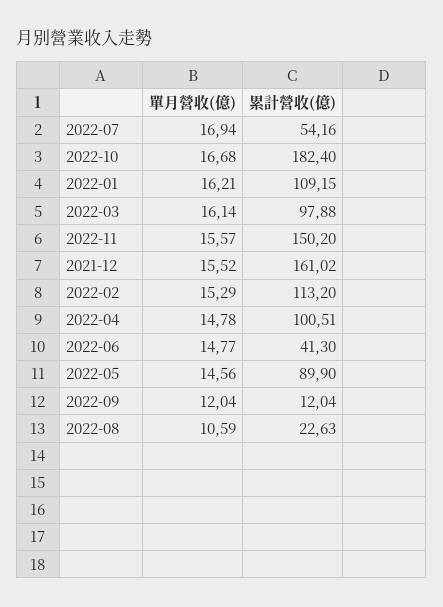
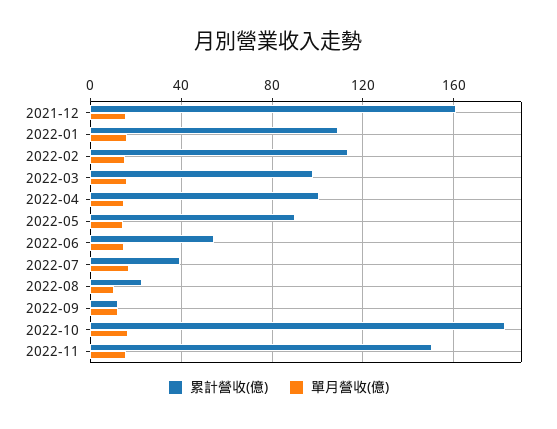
  {
    "單月營收(億)": {
      "2022-07": 16.94,
      "2022-10": 16.68,
      "2022-01": 16.21,
      "2022-03": 16.14,
      "2022-11": 15.57,
      "2021-12": 15.52,
      "2022-02": 15.29,
      "2022-04": 14.78,
      "2022-06": 14.77,
      "2022-05": 14.56,
      "2022-09": 12.04,
      "2022-08": 10.59
    },
    "累計營收(億)": {
-     "2022-07": 54.16,
+     "2022-07": 40,
      "2022-10": 182.4,
      "2022-01": 109.15,
      "2022-03": 97.88,
      "2022-11": 150.2,
      "2021-12": 161.02,
      "2022-02": 113.2,
      "2022-04": 100.51,
-     "2022-06": 41.3,
+     "2022-06": 55,
      "2022-05": 89.9,
      "2022-09": 12.04,
      "2022-08": 22.63
    }
  }

